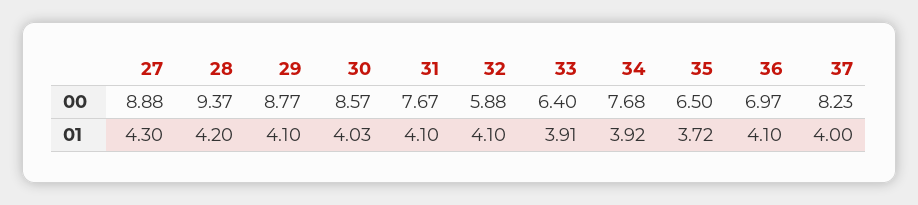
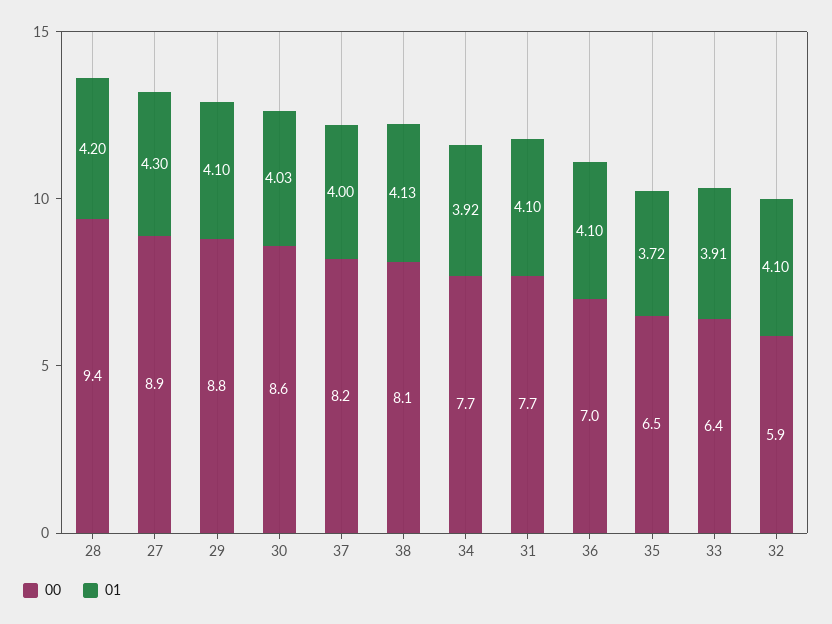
  {
    "00": {
      "27": 8.88,
      "28": 9.37,
      "29": 8.77,
      "30": 8.57,
      "31": 7.67,
      "32": 5.88,
      "33": 6.4,
      "34": 7.68,
      "35": 6.5,
      "36": 6.97,
-     "37": 8.23
+     "37": 8.23,
+     "38": 8.1
    },
    "01": {
      "27": 4.3,
      "28": 4.2,
      "29": 4.1,
      "30": 4.03,
      "31": 4.1,
      "32": 4.1,
      "33": 3.91,
      "34": 3.92,
      "35": 3.72,
      "36": 4.1,
-     "37": 4
+     "37": 4,
+     "38": 4.13
    }
  }

